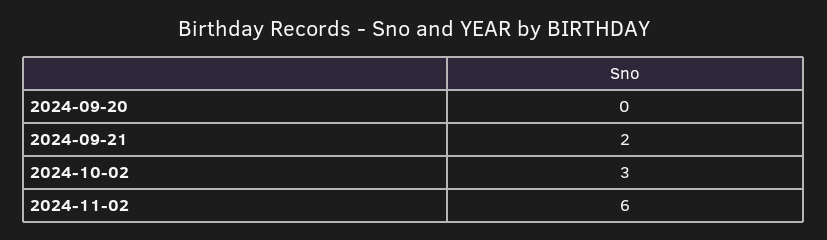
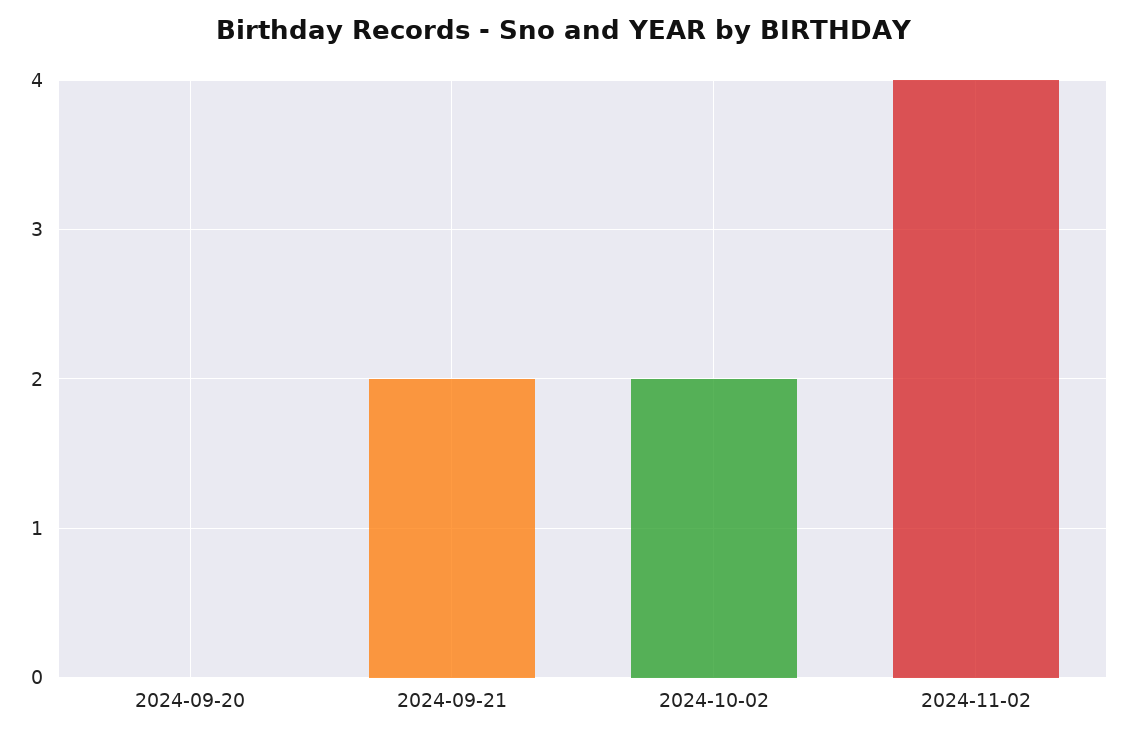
  {
    "2024-09-20": 0,
    "2024-09-21": 2,
-   "2024-10-02": 3,
+   "2024-10-02": 2,
-   "2024-11-02": 6
+   "2024-11-02": 4
  }

